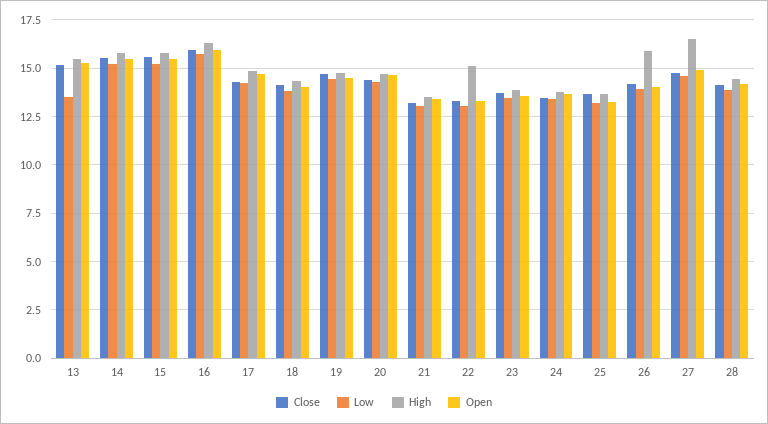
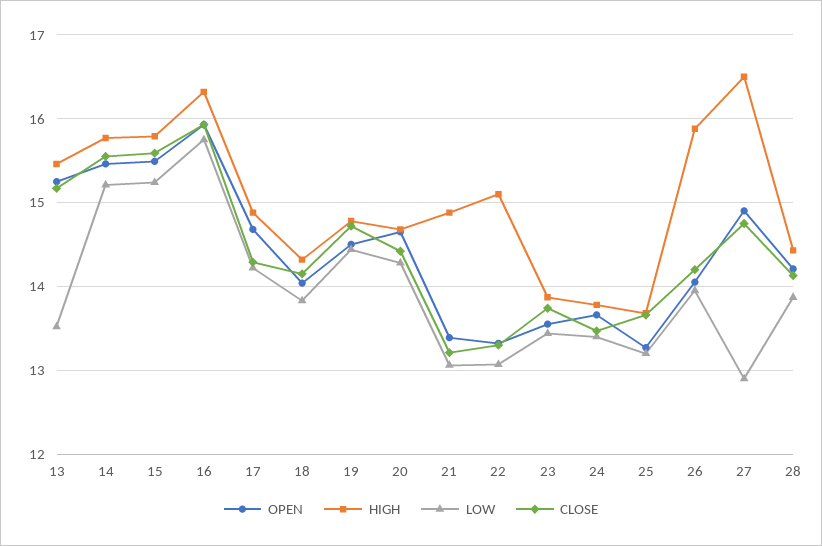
  {
    "Close": {
      "13": 15.2,
      "14": 15.6,
      "15": 15.6,
      "16": 15.9,
      "17": 14.3,
      "18": 14.2,
      "19": 14.7,
      "20": 14.4,
      "21": 13.2,
      "22": 13.3,
      "23": 13.7,
      "24": 13.5,
      "25": 13.7,
      "26": 14.2,
      "27": 14.8,
      "28": 14.1
    },
    "Low": {
      "13": 13.5,
      "14": 15.2,
      "15": 15.2,
      "16": 15.8,
      "17": 14.2,
      "18": 13.8,
      "19": 14.4,
      "20": 14.3,
      "21": 13.1,
      "22": 13.1,
      "23": 13.4,
      "24": 13.4,
      "25": 13.2,
      "26": 14,
-     "27": 14.5,
+     "27": 12.9,
      "28": 13.9
    },
    "High": {
      "13": 15.5,
      "14": 15.8,
      "15": 15.8,
      "16": 16.3,
      "17": 14.9,
      "18": 14.3,
      "19": 14.8,
      "20": 14.7,
-     "21": 13.5,
+     "21": 14.9,
      "22": 15.1,
      "23": 13.9,
      "24": 13.8,
      "25": 13.7,
      "26": 15.9,
      "27": 16.5,
      "28": 14.4
    },
    "Open": {
      "13": 15.3,
      "14": 15.5,
      "15": 15.5,
      "16": 15.9,
      "17": 14.7,
      "18": 14,
      "19": 14.5,
      "20": 14.7,
      "21": 13.4,
      "22": 13.3,
      "23": 13.6,
      "24": 13.7,
      "25": 13.3,
      "26": 14.1,
      "27": 14.9,
      "28": 14.2
    }
  }

